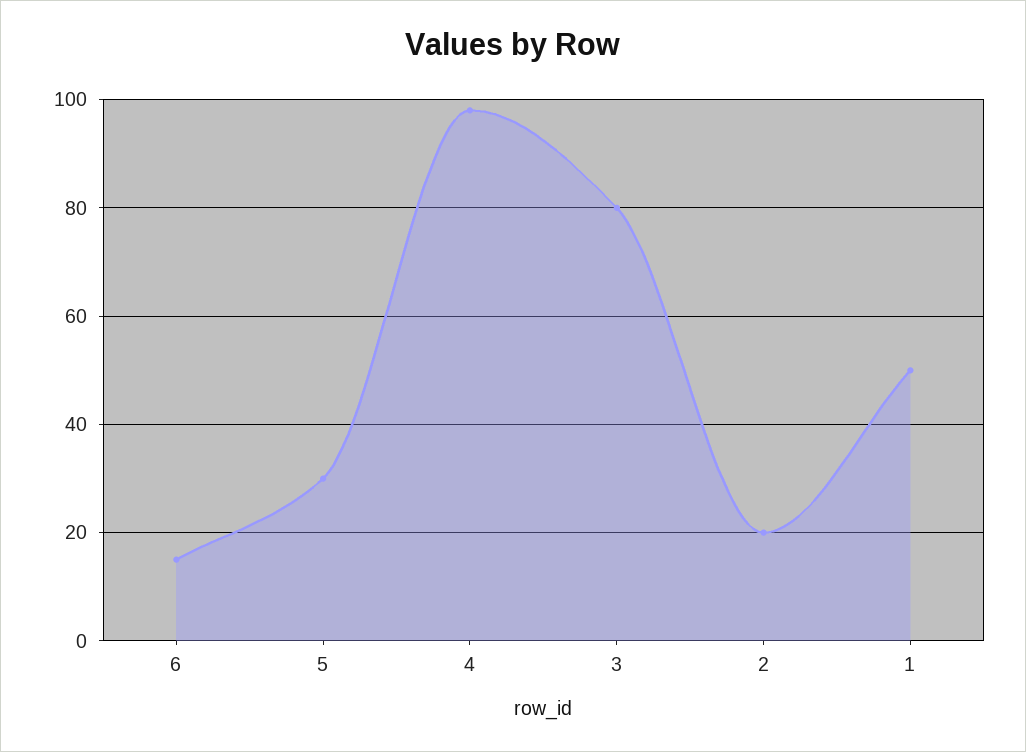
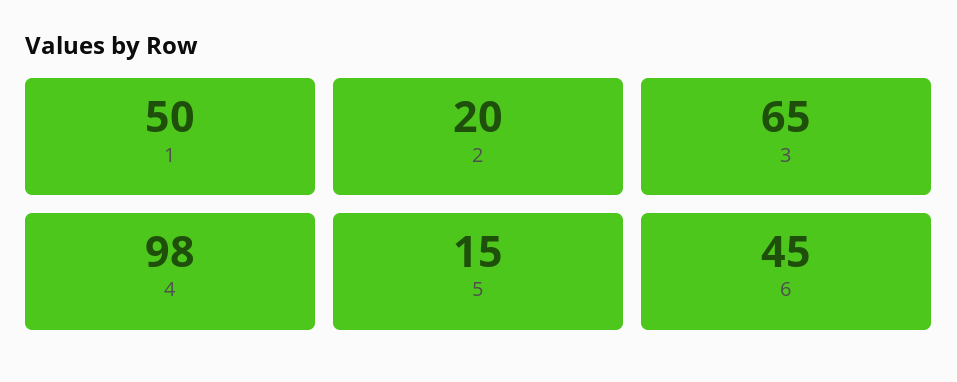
  {
-   "6": 15,
+   "6": 45,
-   "5": 30,
+   "5": 15,
    "4": 98,
-   "3": 80,
+   "3": 65,
    "2": 20,
    "1": 50
  }

